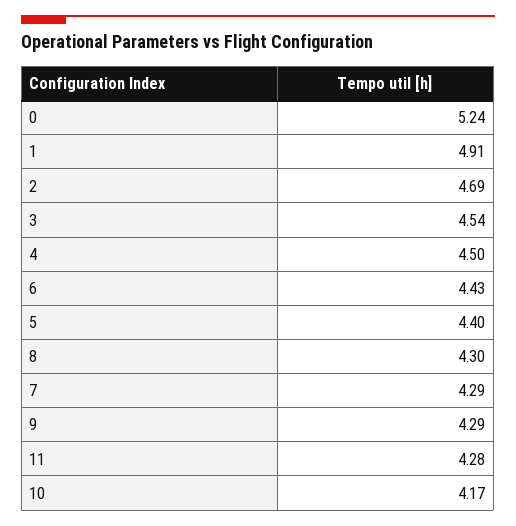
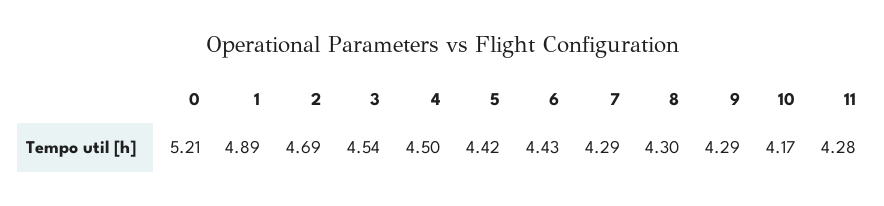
  {
-   "0": 5.24,
+   "0": 5.21,
-   "1": 4.91,
+   "1": 4.89,
    "2": 4.69,
    "3": 4.54,
    "4": 4.5,
    "6": 4.43,
-   "5": 4.4,
+   "5": 4.42,
    "8": 4.3,
    "7": 4.29,
    "9": 4.29,
    "11": 4.28,
    "10": 4.17
  }

